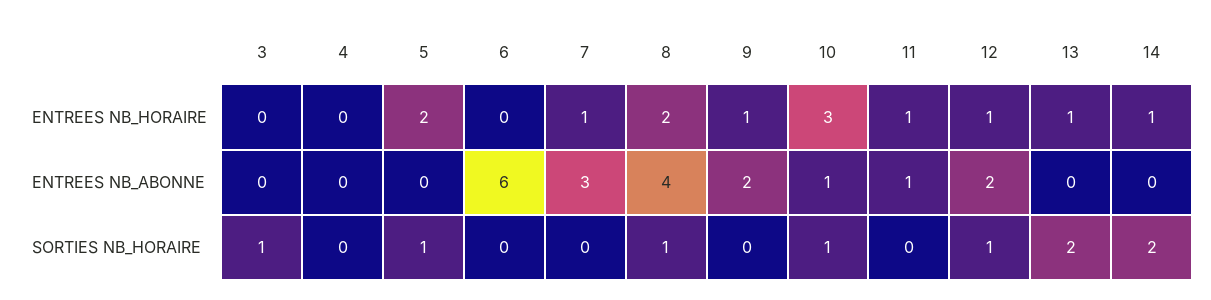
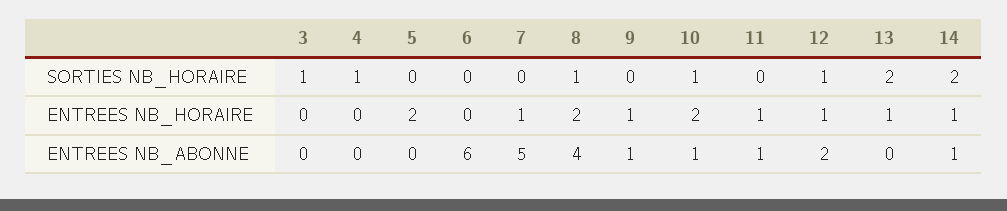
  {
    "3": {
      "ENTREES NB_HORAIRE": 0,
      "ENTREES NB_ABONNE": 0,
      "SORTIES NB_HORAIRE": 1
    },
    "4": {
      "ENTREES NB_HORAIRE": 0,
      "ENTREES NB_ABONNE": 0,
-     "SORTIES NB_HORAIRE": 0
+     "SORTIES NB_HORAIRE": 1
    },
    "5": {
      "ENTREES NB_HORAIRE": 2,
      "ENTREES NB_ABONNE": 0,
-     "SORTIES NB_HORAIRE": 1
+     "SORTIES NB_HORAIRE": 0
    },
    "6": {
      "ENTREES NB_HORAIRE": 0,
      "ENTREES NB_ABONNE": 6,
      "SORTIES NB_HORAIRE": 0
    },
    "7": {
      "ENTREES NB_HORAIRE": 1,
-     "ENTREES NB_ABONNE": 3,
+     "ENTREES NB_ABONNE": 5,
      "SORTIES NB_HORAIRE": 0
    },
    "8": {
      "ENTREES NB_HORAIRE": 2,
      "ENTREES NB_ABONNE": 4,
      "SORTIES NB_HORAIRE": 1
    },
    "9": {
      "ENTREES NB_HORAIRE": 1,
-     "ENTREES NB_ABONNE": 2,
+     "ENTREES NB_ABONNE": 1,
      "SORTIES NB_HORAIRE": 0
    },
    "10": {
-     "ENTREES NB_HORAIRE": 3,
+     "ENTREES NB_HORAIRE": 2,
      "ENTREES NB_ABONNE": 1,
      "SORTIES NB_HORAIRE": 1
    },
    "11": {
      "ENTREES NB_HORAIRE": 1,
      "ENTREES NB_ABONNE": 1,
      "SORTIES NB_HORAIRE": 0
    },
    "12": {
      "ENTREES NB_HORAIRE": 1,
      "ENTREES NB_ABONNE": 2,
      "SORTIES NB_HORAIRE": 1
    },
    "13": {
      "ENTREES NB_HORAIRE": 1,
      "ENTREES NB_ABONNE": 0,
      "SORTIES NB_HORAIRE": 2
    },
    "14": {
      "ENTREES NB_HORAIRE": 1,
-     "ENTREES NB_ABONNE": 0,
+     "ENTREES NB_ABONNE": 1,
      "SORTIES NB_HORAIRE": 2
    }
  }

